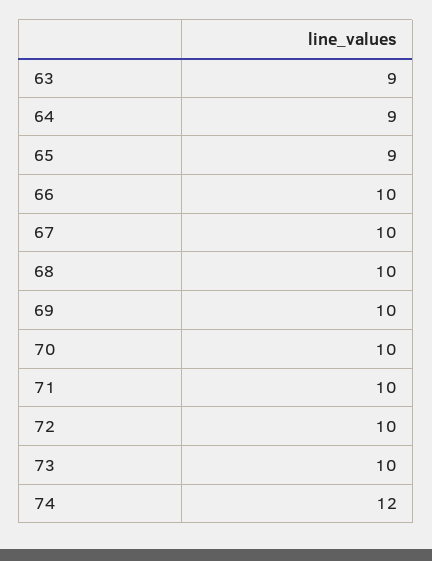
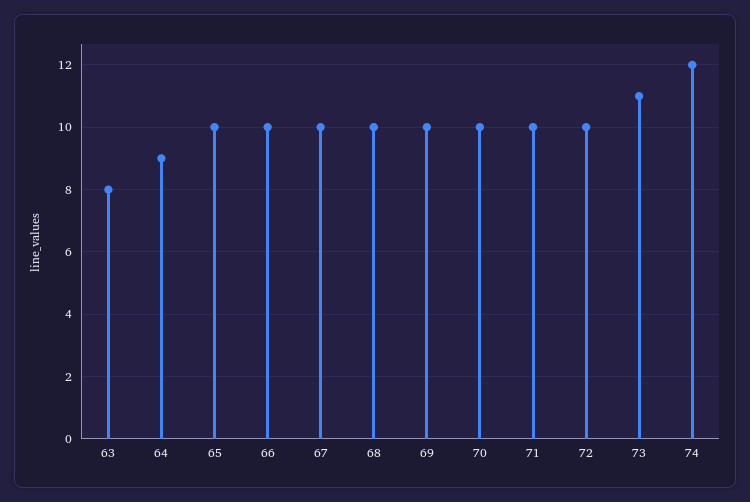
  {
-   "63": 9,
+   "63": 8,
    "64": 9,
-   "65": 9,
+   "65": 10,
    "66": 10,
    "67": 10,
    "68": 10,
    "69": 10,
    "70": 10,
    "71": 10,
    "72": 10,
-   "73": 10,
+   "73": 11,
    "74": 12
  }

